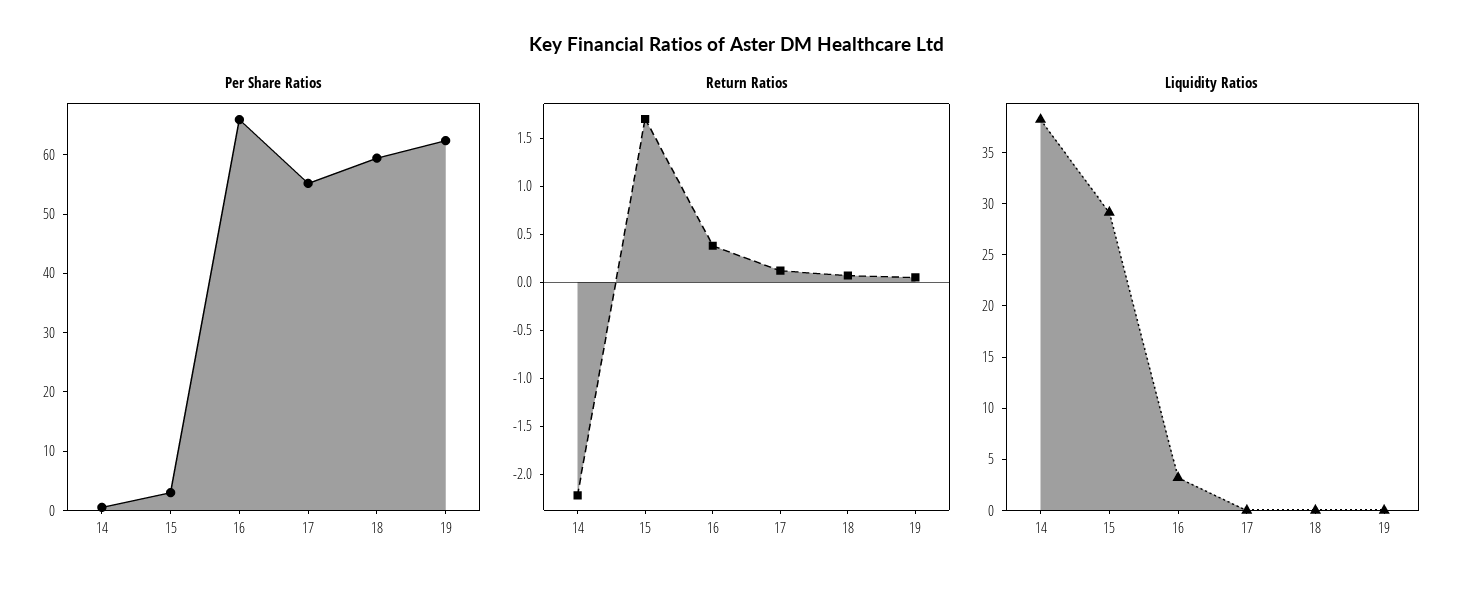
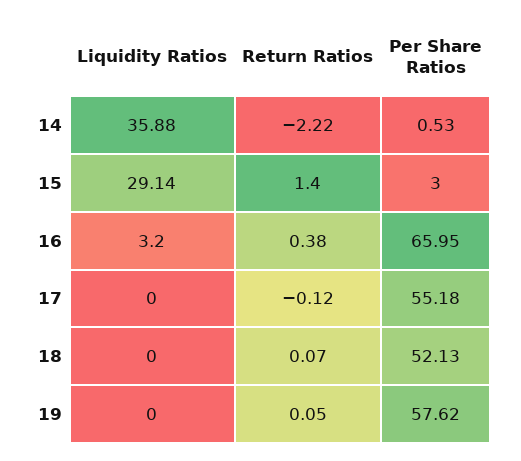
  {
    "Per Share Ratios": {
      "14": 0.53,
      "15": 3,
      "16": 65.95,
      "17": 55.18,
-     "18": 60,
+     "18": 52.13,
-     "19": 62
+     "19": 57.62
    },
    "Return Ratios": {
      "14": -2.22,
-     "15": 1.7,
+     "15": 1.4,
      "16": 0.38,
-     "17": 0.1,
+     "17": -0.12,
      "18": 0.07,
      "19": 0.05
    },
    "Liquidity Ratios": {
-     "14": 38,
+     "14": 35.88,
      "15": 29.14,
      "16": 3.2,
      "17": 0,
      "18": 0,
      "19": 0
    }
  }

